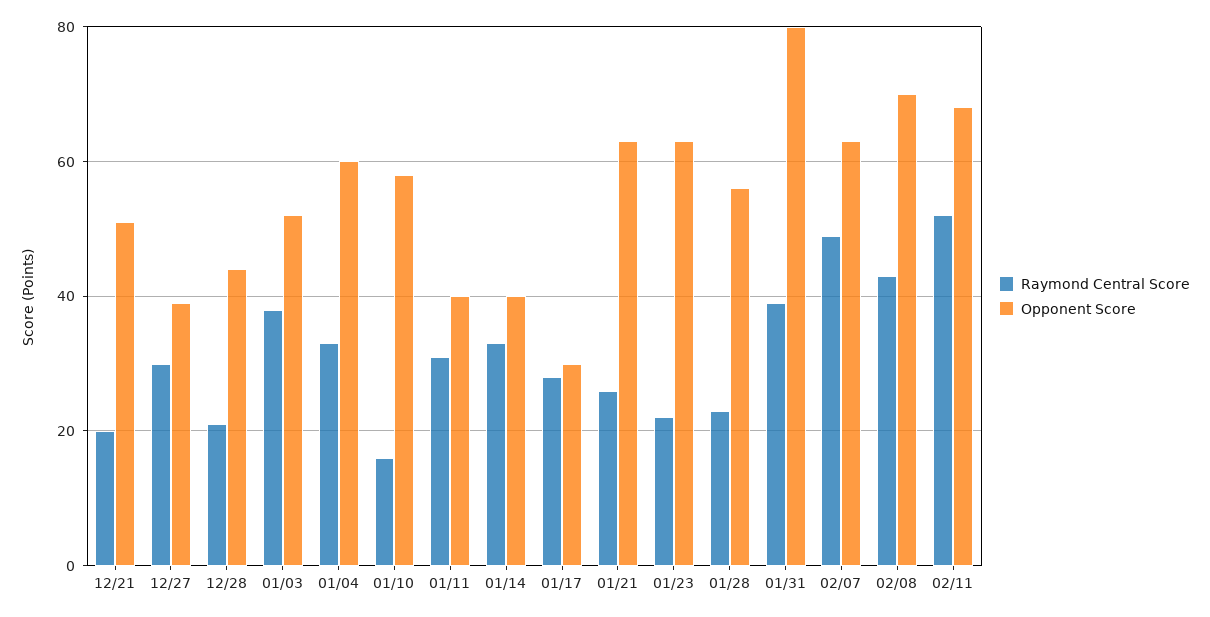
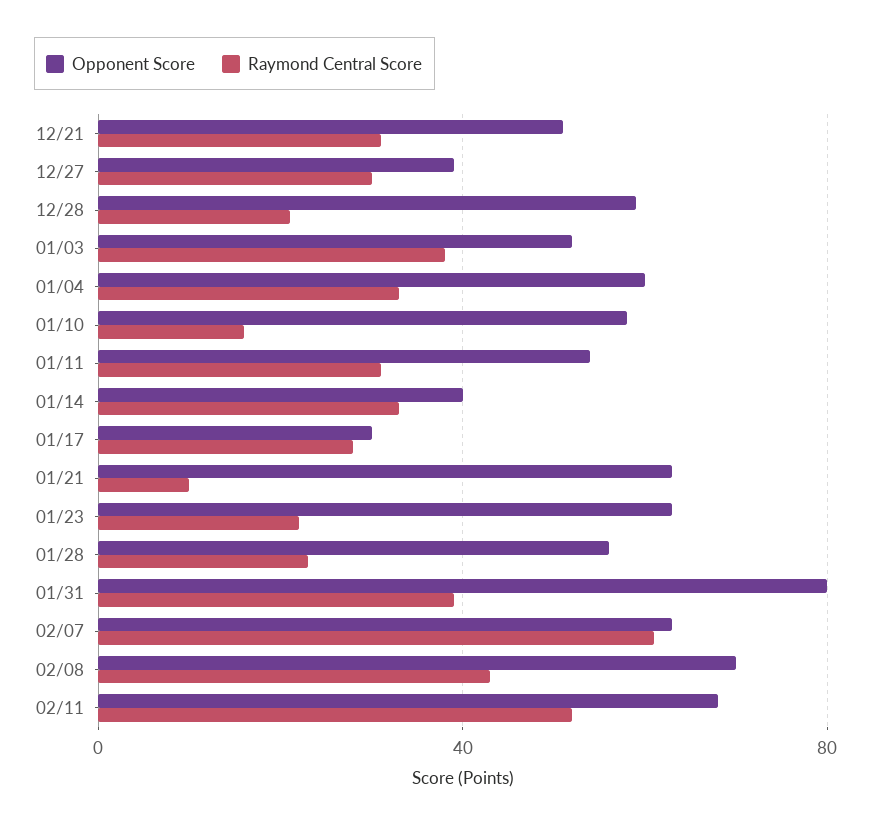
  {
    "Raymond Central Score": {
-     "12/21": 20,
+     "12/21": 30,
      "12/27": 30,
      "12/28": 20,
      "01/03": 40,
      "01/04": 35,
      "01/10": 15,
      "01/11": 30,
      "01/14": 35,
      "01/17": 30,
-     "01/21": 25,
+     "01/21": 10,
      "01/23": 20,
      "01/28": 25,
      "01/31": 40,
-     "02/07": 50,
+     "02/07": 60,
      "02/08": 45,
      "02/11": 50
    },
    "Opponent Score": {
      "12/21": 50,
      "12/27": 40,
-     "12/28": 45,
+     "12/28": 60,
      "01/03": 50,
      "01/04": 60,
      "01/10": 60,
-     "01/11": 40,
+     "01/11": 55,
      "01/14": 40,
      "01/17": 30,
      "01/21": 65,
      "01/23": 65,
      "01/28": 55,
      "01/31": 80,
      "02/07": 65,
      "02/08": 70,
      "02/11": 70
    }
  }

